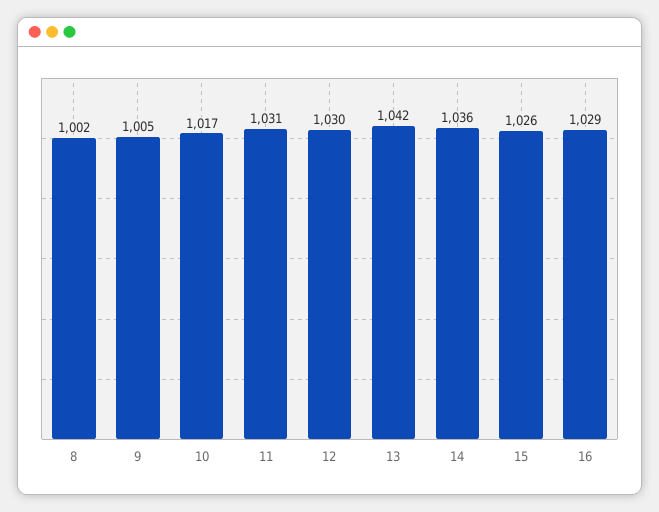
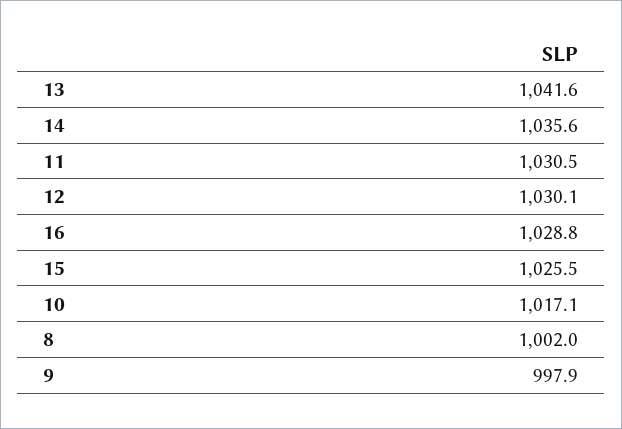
  {
    "8": 1002,
-   "9": 1005,
+   "9": 997.9,
    "10": 1017.1,
    "11": 1030.5,
    "12": 1030.1,
    "13": 1041.6,
    "14": 1035.6,
    "15": 1025.5,
    "16": 1028.8
  }

